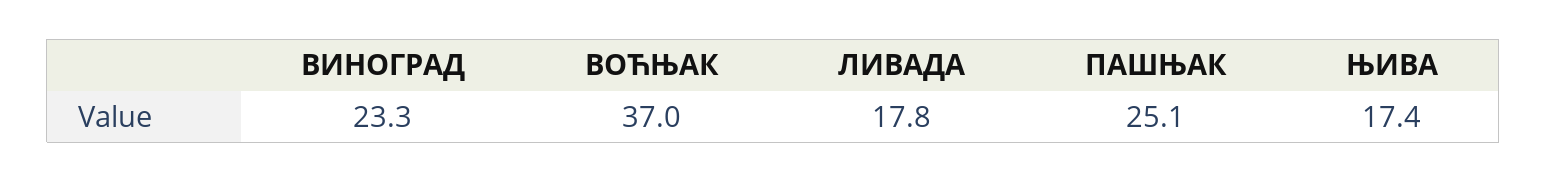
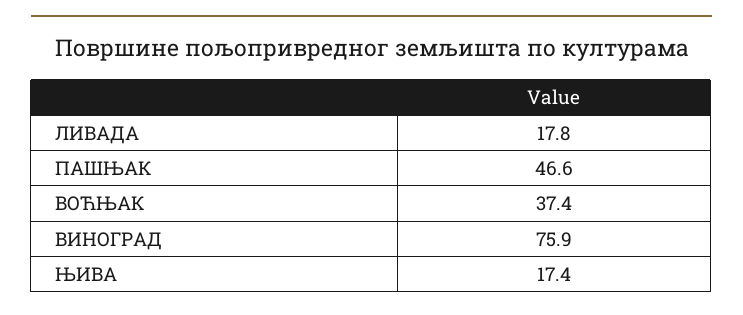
  {
-   "ВИНОГРАД": 23.3,
+   "ВИНОГРАД": 75.9,
-   "ВОЋЊАК": 37,
+   "ВОЋЊАК": 37.4,
    "ЛИВАДА": 17.8,
-   "ПАШЊАК": 25.1,
+   "ПАШЊАК": 46.6,
    "ЊИВА": 17.4
  }

